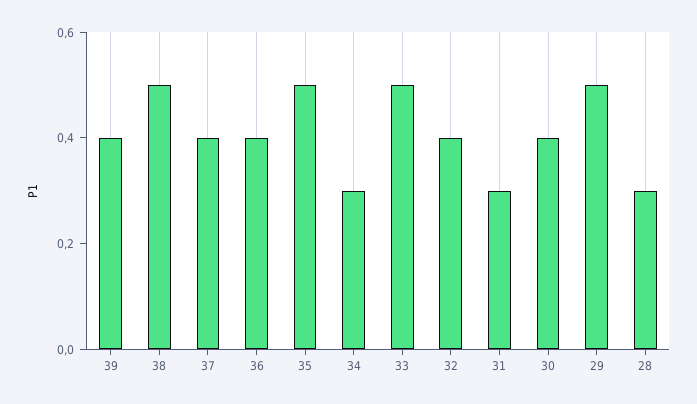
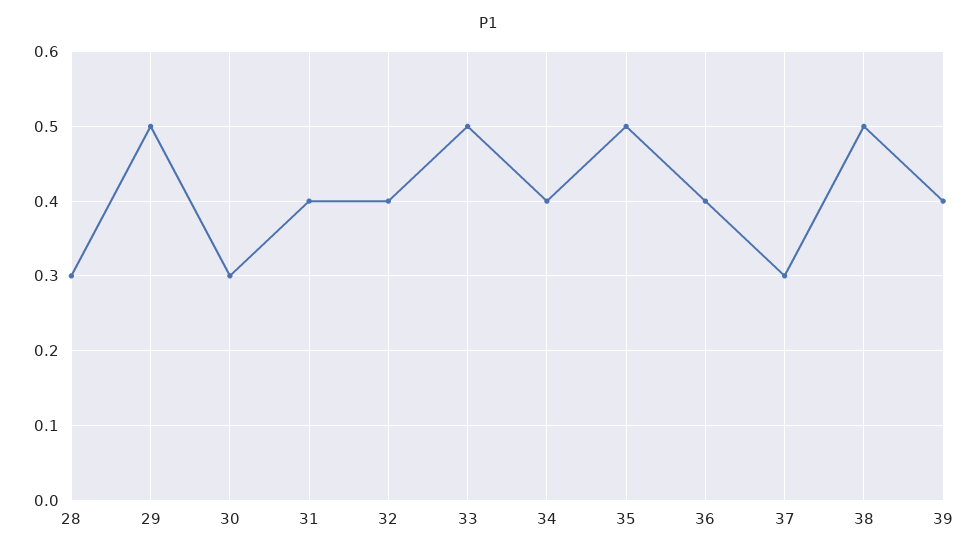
  {
    "39": 0.4,
    "38": 0.5,
-   "37": 0.4,
+   "37": 0.3,
    "36": 0.4,
    "35": 0.5,
-   "34": 0.3,
+   "34": 0.4,
    "33": 0.5,
    "32": 0.4,
-   "31": 0.3,
+   "31": 0.4,
-   "30": 0.4,
+   "30": 0.3,
    "29": 0.5,
    "28": 0.3
  }

